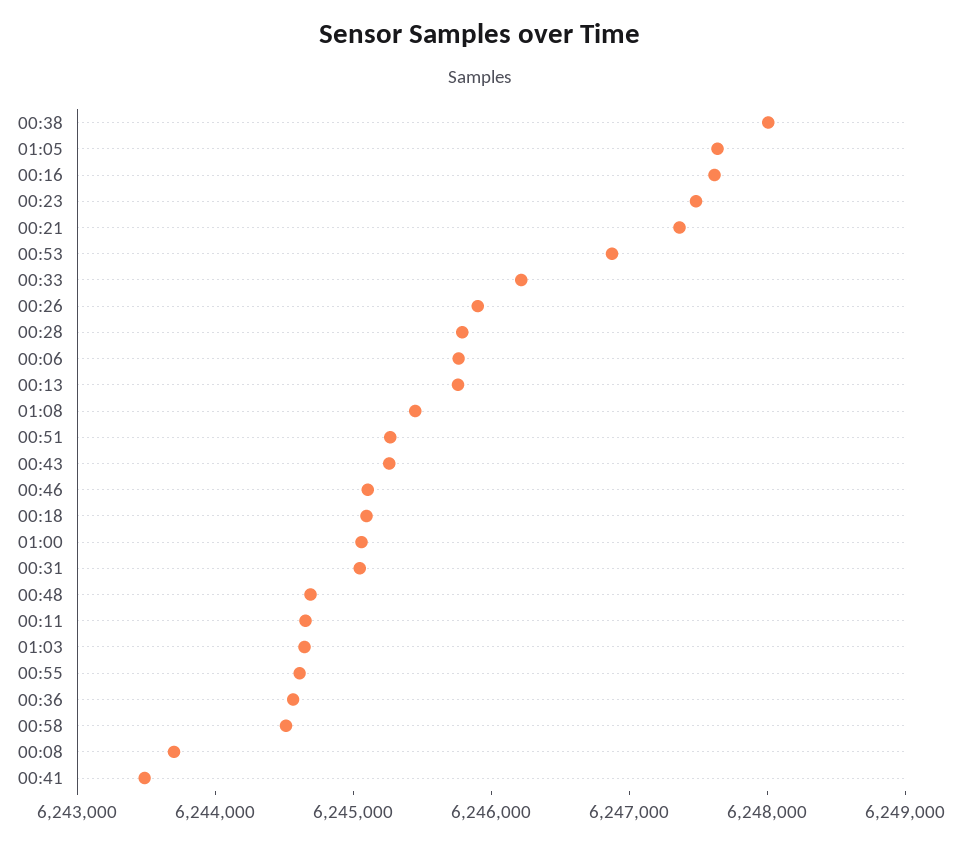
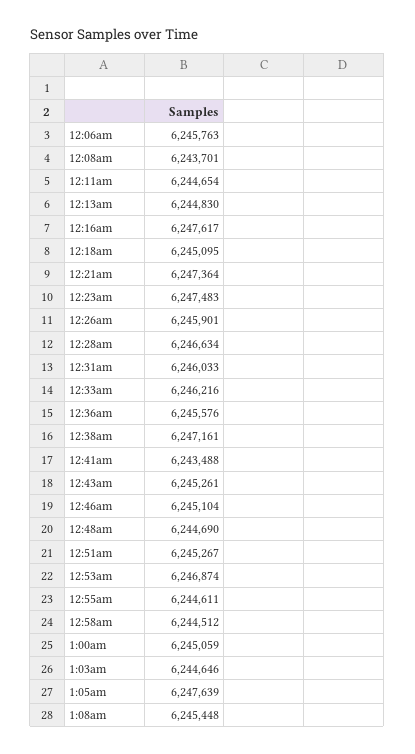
  {
-   "00:38": 6248000,
+   "00:38": 6247161,
    "01:05": 6247639,
    "00:16": 6247617,
    "00:23": 6247483,
    "00:21": 6247364,
    "00:53": 6246874,
    "00:33": 6246216,
    "00:26": 6245901,
-   "00:28": 6245800,
+   "00:28": 6246634,
    "00:06": 6245763,
-   "00:13": 6245800,
+   "00:13": 6244830,
    "01:08": 6245448,
    "00:51": 6245267,
    "00:43": 6245261,
    "00:46": 6245104,
    "00:18": 6245095,
    "01:00": 6245059,
-   "00:31": 6245000,
+   "00:31": 6246033,
    "00:48": 6244690,
    "00:11": 6244654,
    "01:03": 6244646,
    "00:55": 6244611,
-   "00:36": 6244600,
+   "00:36": 6245576,
    "00:58": 6244512,
    "00:08": 6243701,
    "00:41": 6243488
  }

